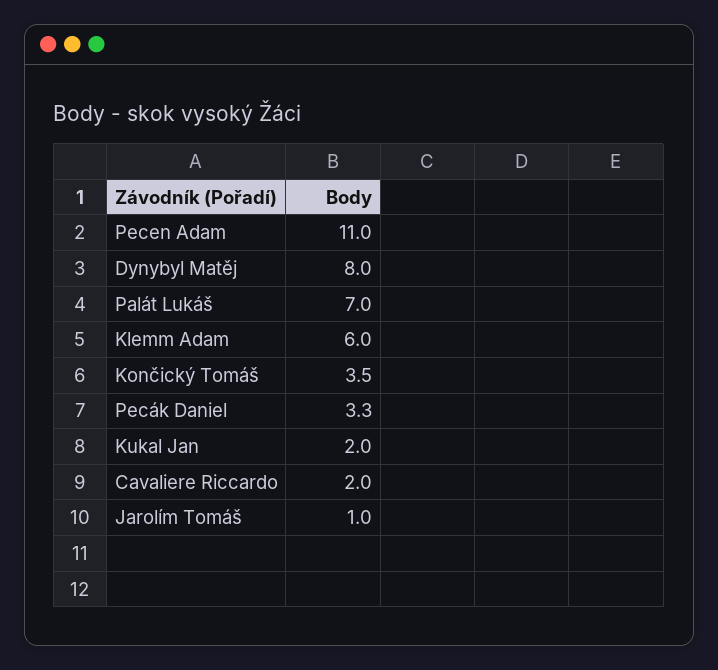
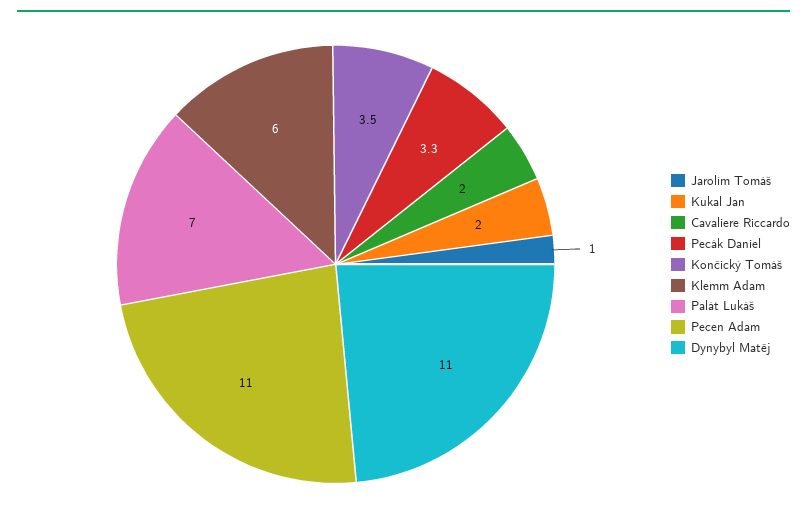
  {
    "Pecen Adam": 11,
-   "Dynybyl Matěj": 8,
+   "Dynybyl Matěj": 11,
    "Palát Lukáš": 7,
    "Klemm Adam": 6,
    "Končický Tomáš": 3.5,
    "Pecák Daniel": 3.3,
    "Kukal Jan": 2,
    "Cavaliere Riccardo": 2,
    "Jarolím Tomáš": 1
  }

